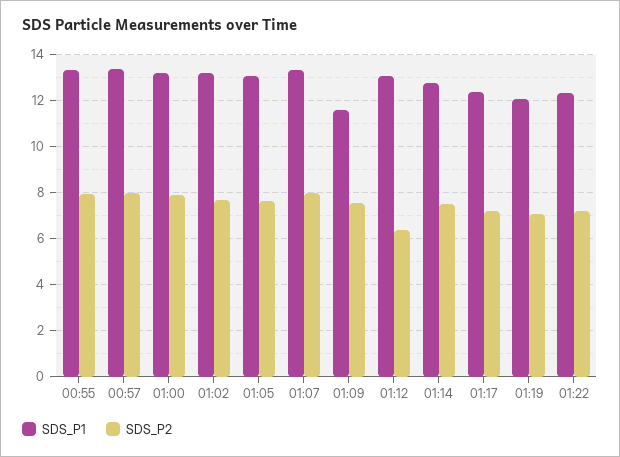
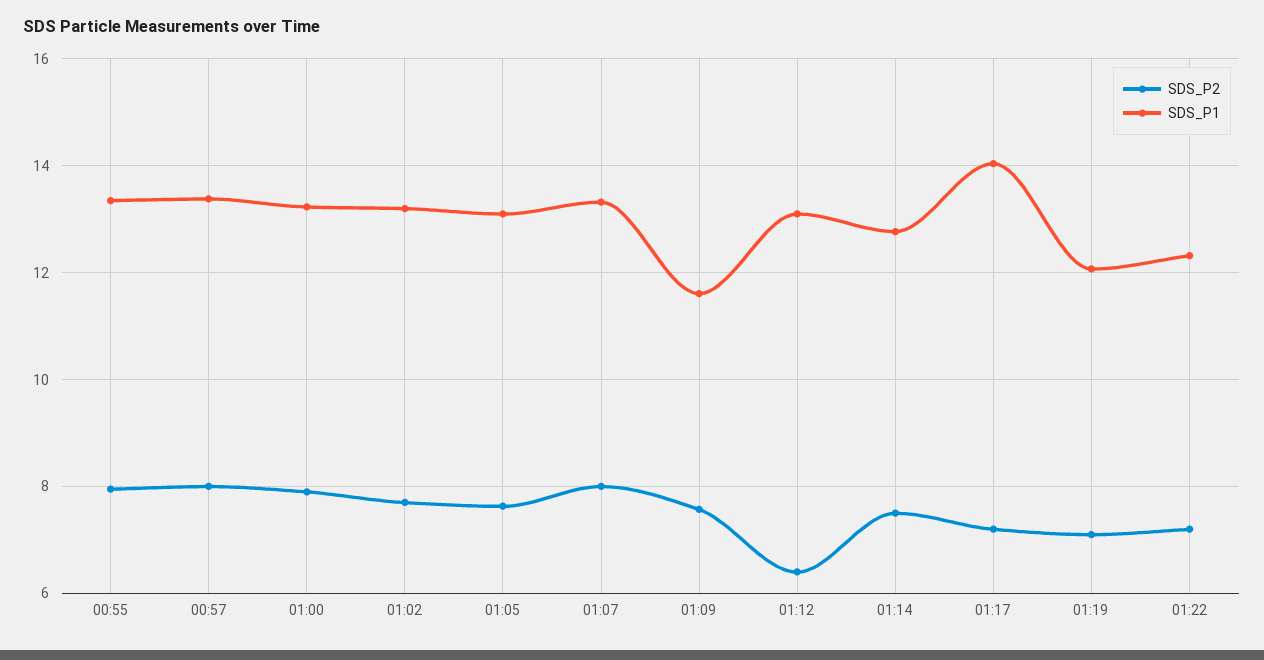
  {
    "SDS_P1": {
      "00:55": 13.4,
      "00:57": 13.4,
      "01:00": 13.2,
      "01:02": 13.2,
      "01:05": 13.2,
      "01:07": 13.4,
      "01:09": 11.6,
      "01:12": 13.2,
      "01:14": 12.8,
-     "01:17": 12.5,
+     "01:17": 14,
      "01:19": 12,
      "01:22": 12.4
    },
    "SDS_P2": {
      "00:55": 8,
      "00:57": 8,
      "01:00": 8,
      "01:02": 7.8,
      "01:05": 7.6,
      "01:07": 8,
      "01:09": 7.6,
      "01:12": 6.4,
      "01:14": 7.6,
      "01:17": 7.2,
      "01:19": 7.2,
      "01:22": 7.2
    }
  }

